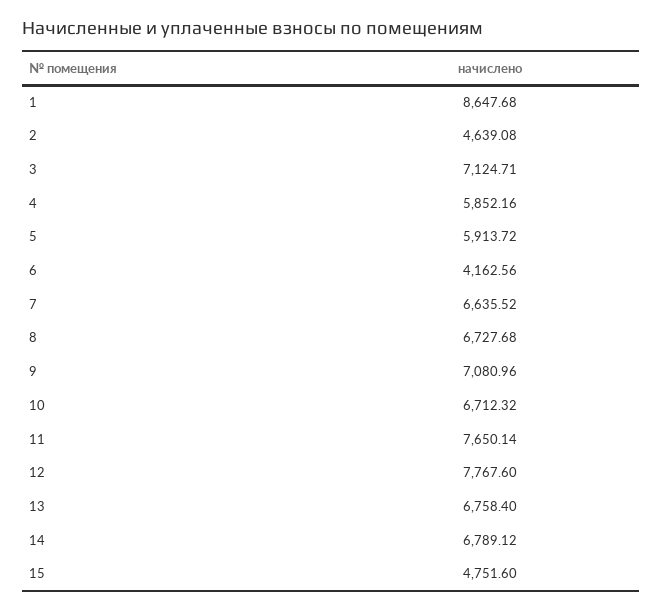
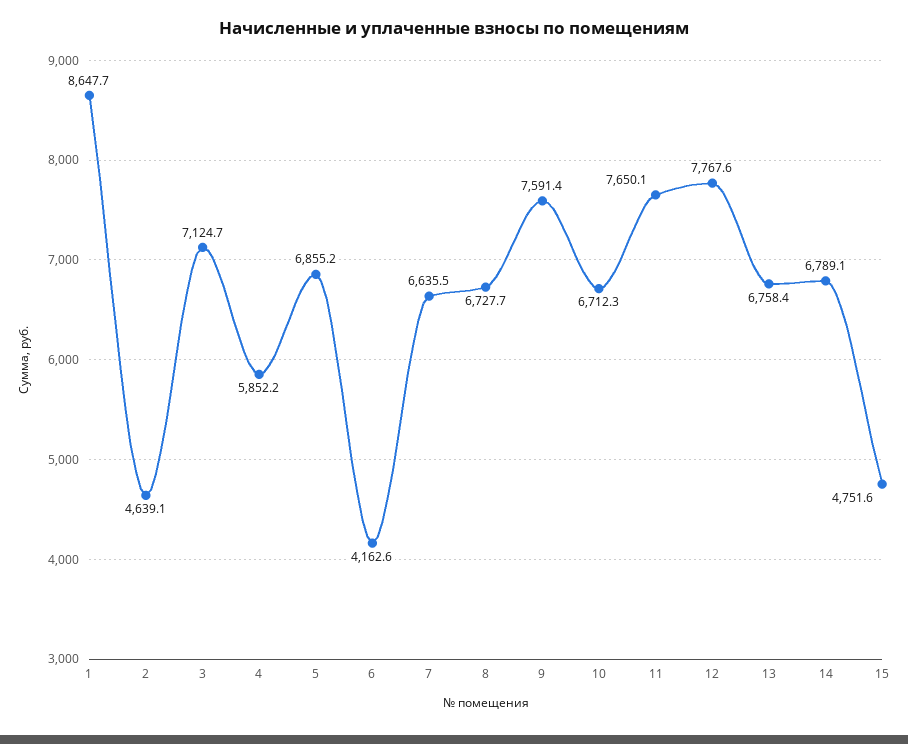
  {
    "1": 8647.68,
    "2": 4639.08,
    "3": 7124.71,
    "4": 5852.16,
-   "5": 5913.72,
+   "5": 6855.2,
    "6": 4162.56,
    "7": 6635.52,
    "8": 6727.68,
-   "9": 7080.96,
+   "9": 7591.4,
    "10": 6712.32,
    "11": 7650.14,
    "12": 7767.6,
    "13": 6758.4,
    "14": 6789.12,
    "15": 4751.6
  }

